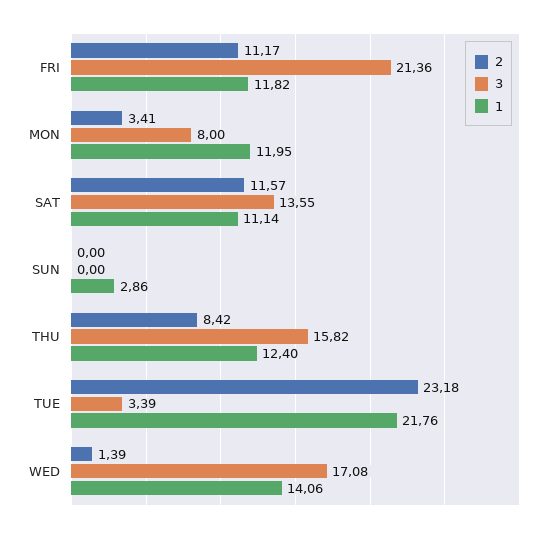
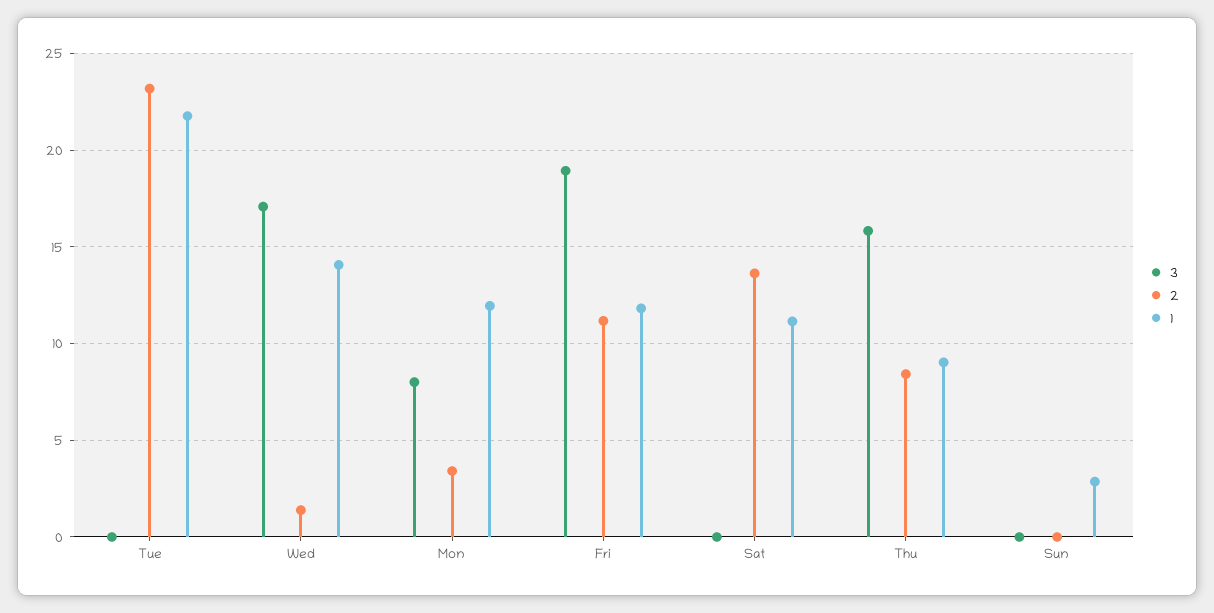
  {
    "2": {
      "FRI": 11.17,
      "MON": 3.41,
-     "SAT": 11.57,
+     "SAT": 13.5,
      "SUN": 0,
      "THU": 8.42,
      "TUE": 23.18,
      "WED": 1.39
    },
    "3": {
-     "FRI": 21.36,
+     "FRI": 19,
      "MON": 8,
-     "SAT": 13.55,
+     "SAT": 0,
      "SUN": 0,
      "THU": 15.82,
-     "TUE": 3.39,
+     "TUE": 0,
      "WED": 17.08
    },
    "1": {
      "FRI": 11.82,
      "MON": 11.95,
      "SAT": 11.14,
      "SUN": 2.86,
-     "THU": 12.4,
+     "THU": 9,
      "TUE": 21.76,
      "WED": 14.06
    }
  }

